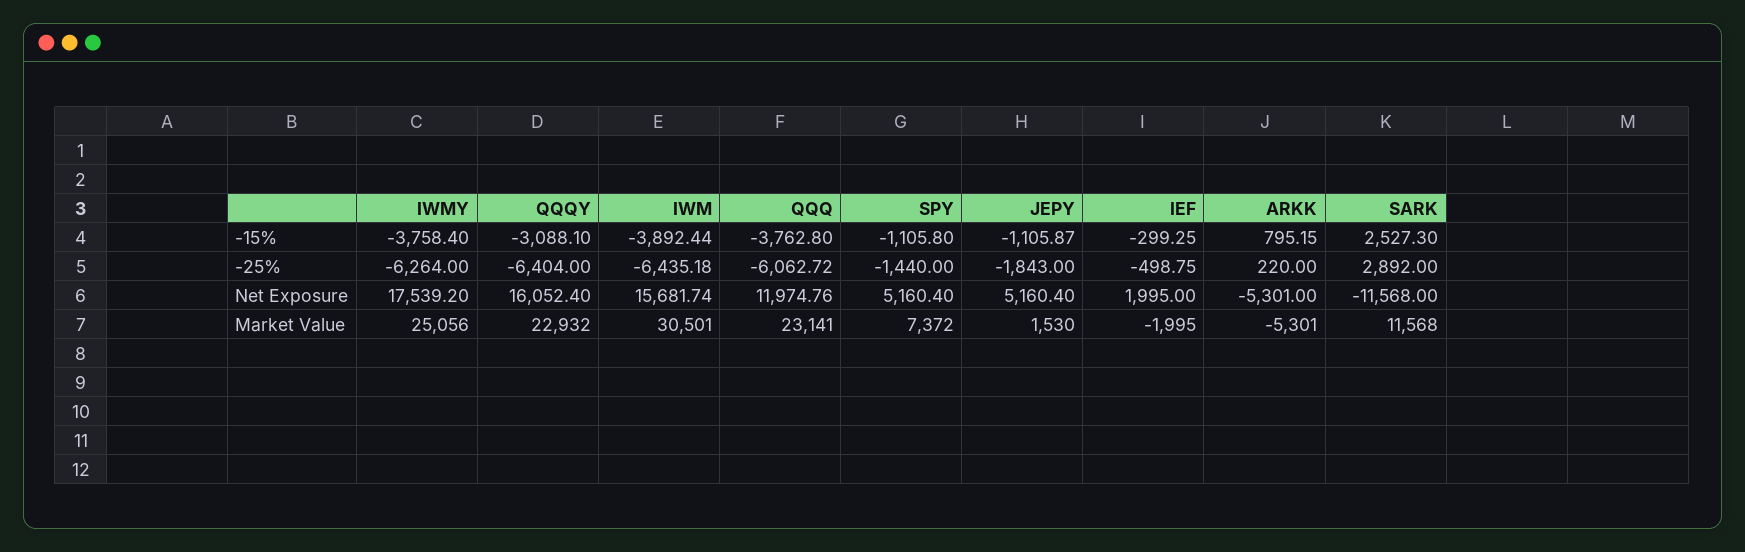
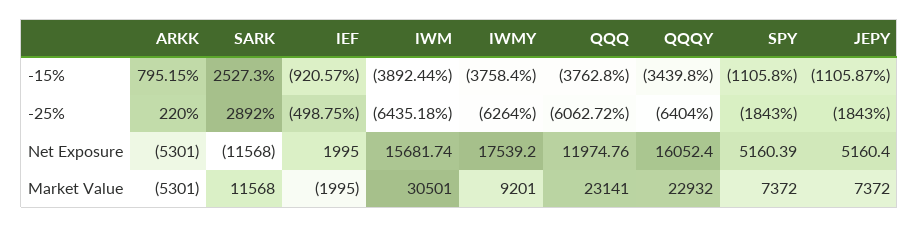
  {
    "IWMY": {
      "-15%": -3758.4,
      "-25%": -6264,
      "Net Exposure": 17539.2,
-     "Market Value": 25056
+     "Market Value": 9201
    },
    "QQQY": {
-     "-15%": -3088.1,
+     "-15%": -3439.8,
      "-25%": -6404,
      "Net Exposure": 16052.4,
      "Market Value": 22932
    },
    "IWM": {
      "-15%": -3892.44,
      "-25%": -6435.18,
      "Net Exposure": 15681.74,
      "Market Value": 30501
    },
    "QQQ": {
      "-15%": -3762.8,
      "-25%": -6062.72,
      "Net Exposure": 11974.76,
      "Market Value": 23141
    },
    "SPY": {
      "-15%": -1105.8,
-     "-25%": -1440,
+     "-25%": -1843,
-     "Net Exposure": 5160.4,
+     "Net Exposure": 5160.39,
      "Market Value": 7372
    },
    "JEPY": {
      "-15%": -1105.87,
      "-25%": -1843,
      "Net Exposure": 5160.4,
-     "Market Value": 1530
+     "Market Value": 7372
    },
    "IEF": {
-     "-15%": -299.25,
+     "-15%": -920.57,
      "-25%": -498.75,
      "Net Exposure": 1995,
      "Market Value": -1995
    },
    "ARKK": {
      "-15%": 795.15,
      "-25%": 220,
      "Net Exposure": -5301,
      "Market Value": -5301
    },
    "SARK": {
      "-15%": 2527.3,
      "-25%": 2892,
      "Net Exposure": -11568,
      "Market Value": 11568
    }
  }

